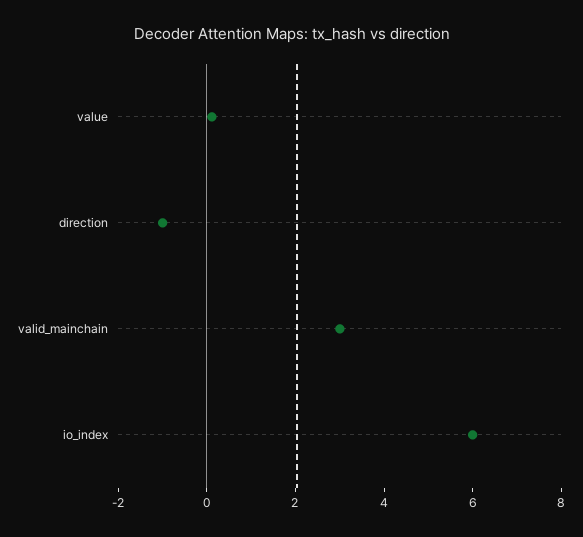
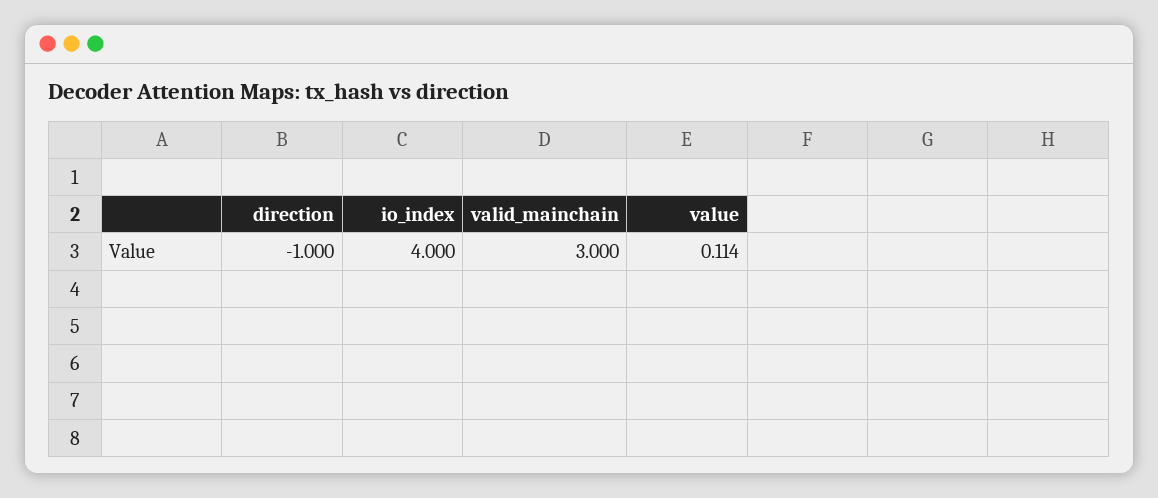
  {
    "value": 0.114,
    "direction": -1,
    "valid_mainchain": 3,
-   "io_index": 6
+   "io_index": 4
  }

